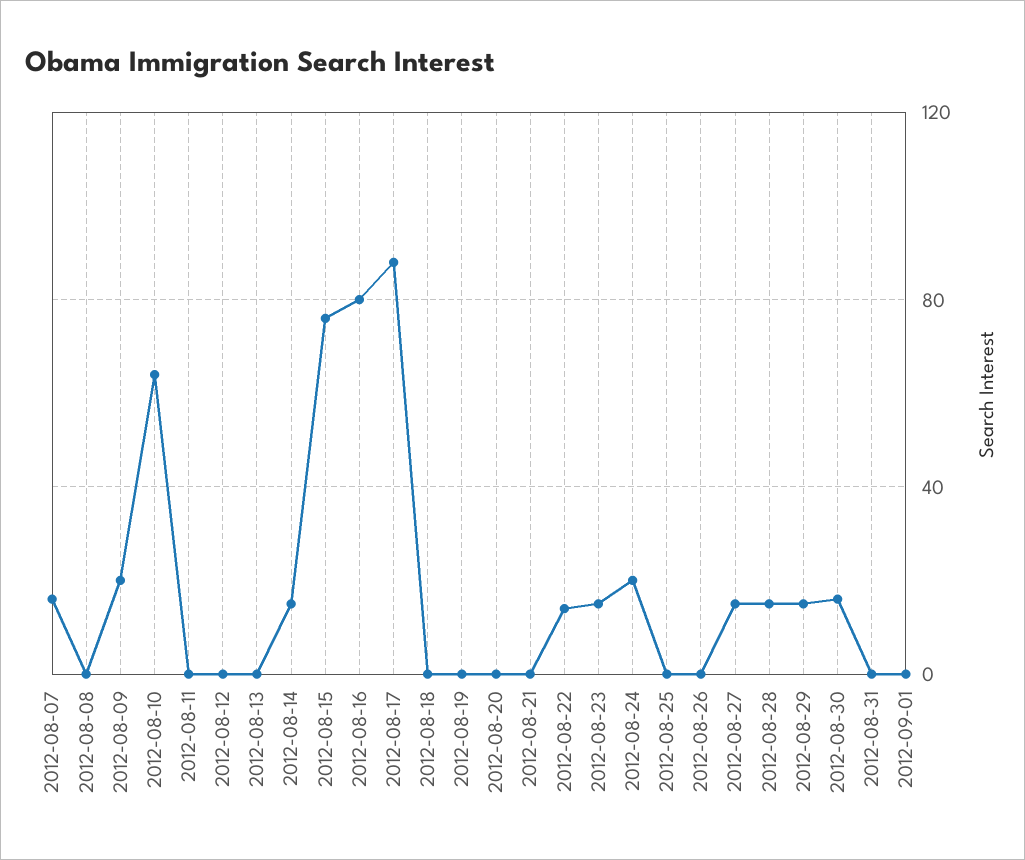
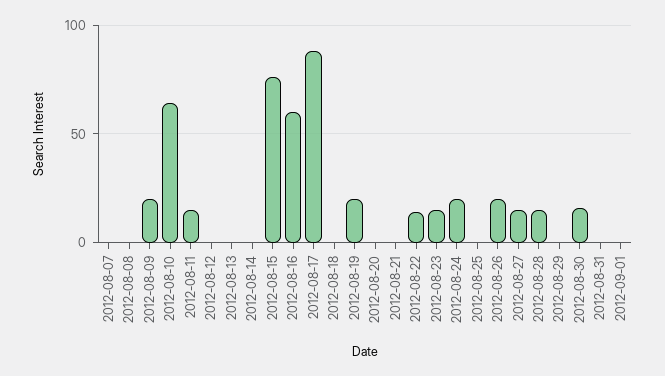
  {
-   "2012-08-07": 15,
+   "2012-08-07": 0,
    "2012-08-08": 0,
    "2012-08-09": 20,
    "2012-08-10": 65,
-   "2012-08-11": 0,
+   "2012-08-11": 15,
    "2012-08-12": 0,
    "2012-08-13": 0,
-   "2012-08-14": 15,
+   "2012-08-14": 0,
    "2012-08-15": 75,
-   "2012-08-16": 80,
+   "2012-08-16": 60,
    "2012-08-17": 90,
    "2012-08-18": 0,
-   "2012-08-19": 0,
+   "2012-08-19": 20,
    "2012-08-20": 0,
    "2012-08-21": 0,
    "2012-08-22": 15,
    "2012-08-23": 15,
    "2012-08-24": 20,
    "2012-08-25": 0,
-   "2012-08-26": 0,
+   "2012-08-26": 20,
    "2012-08-27": 15,
    "2012-08-28": 15,
-   "2012-08-29": 15,
+   "2012-08-29": 0,
    "2012-08-30": 15,
    "2012-08-31": 0,
    "2012-09-01": 0
  }

